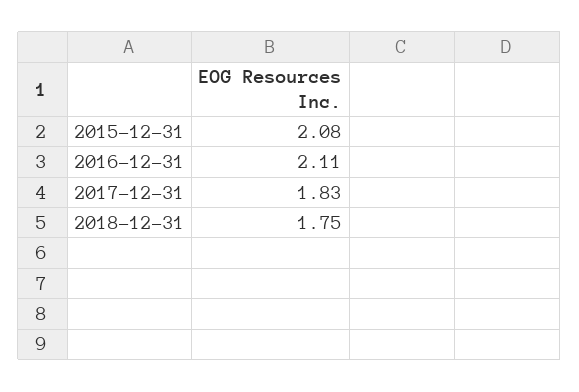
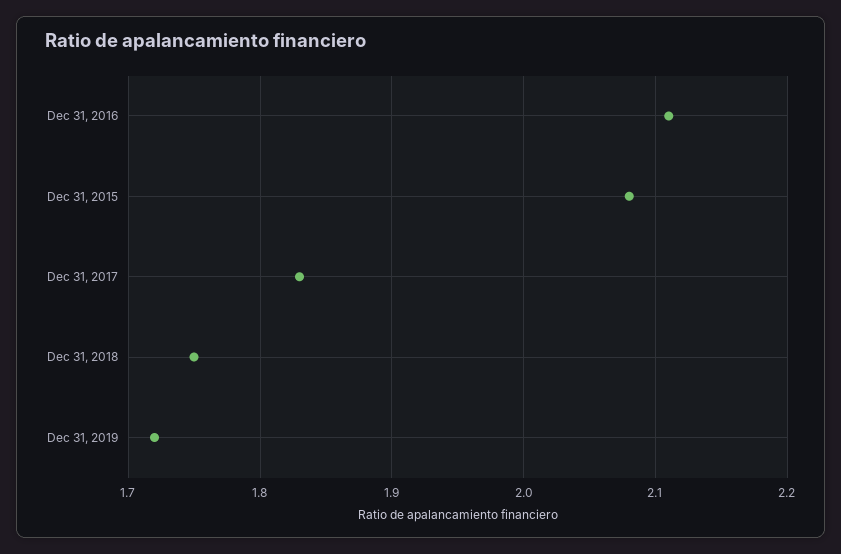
  {
    "2015-12-31": 2.08,
    "2016-12-31": 2.11,
    "2017-12-31": 1.83,
-   "2018-12-31": 1.75
+   "2018-12-31": 1.75,
+   "Dec 31, 2019": 1.72
  }

